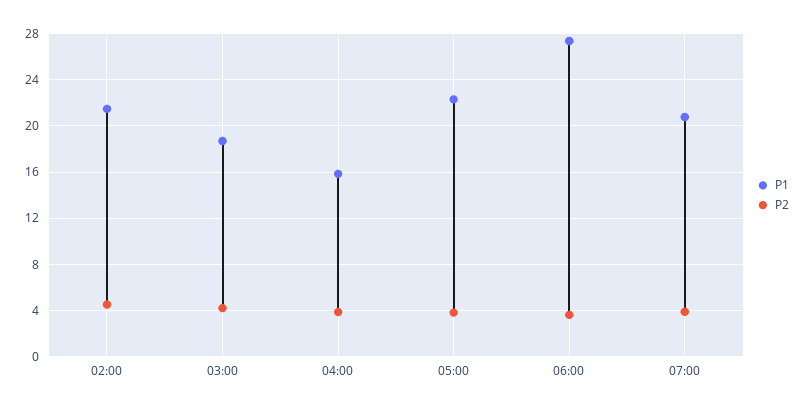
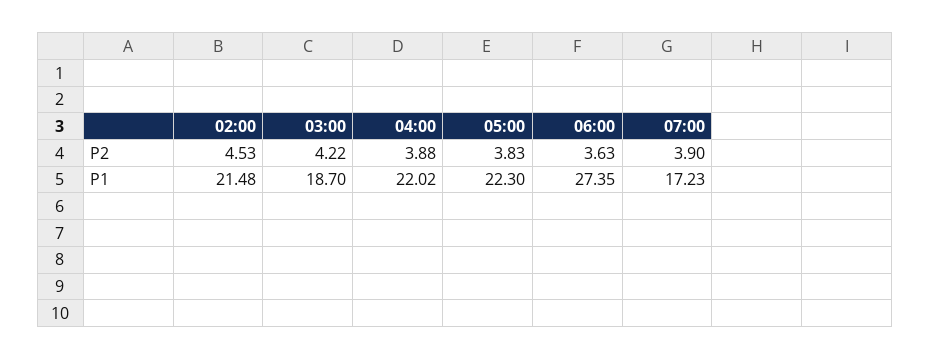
  {
    "P1": {
      "02:00": 21.48,
      "03:00": 18.7,
-     "04:00": 16,
+     "04:00": 22.02,
      "05:00": 22.3,
      "06:00": 27.35,
-     "07:00": 21
+     "07:00": 17.23
    },
    "P2": {
      "02:00": 4.53,
      "03:00": 4.22,
      "04:00": 3.88,
      "05:00": 3.83,
      "06:00": 3.63,
      "07:00": 3.9
    }
  }

